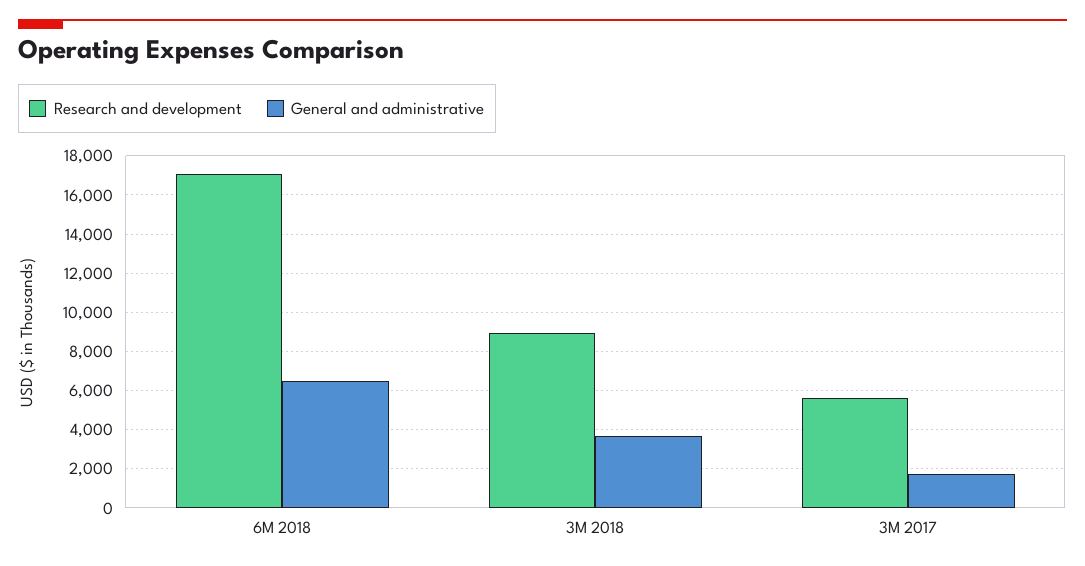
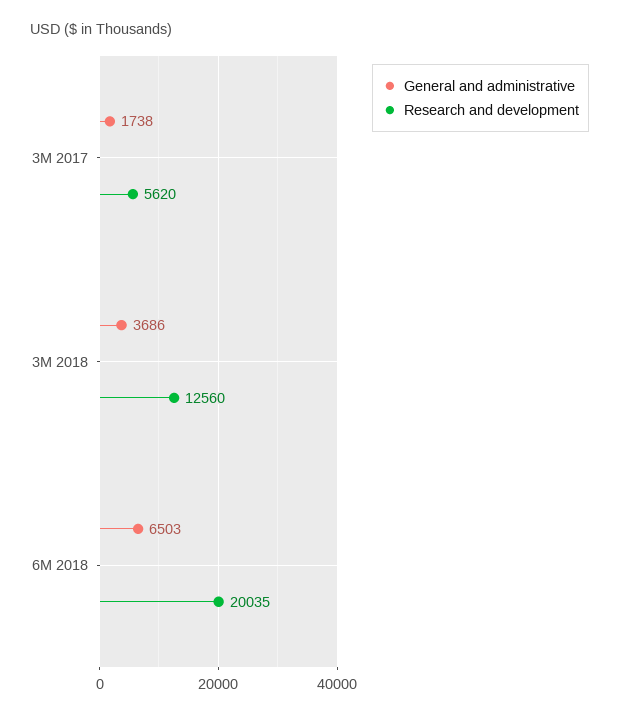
  {
    "Research and development": {
-     "6M 2018": 17000,
+     "6M 2018": 20035,
-     "3M 2018": 9000,
+     "3M 2018": 12560,
      "3M 2017": 5620
    },
    "General and administrative": {
      "6M 2018": 6503,
      "3M 2018": 3686,
      "3M 2017": 1738
    }
  }

